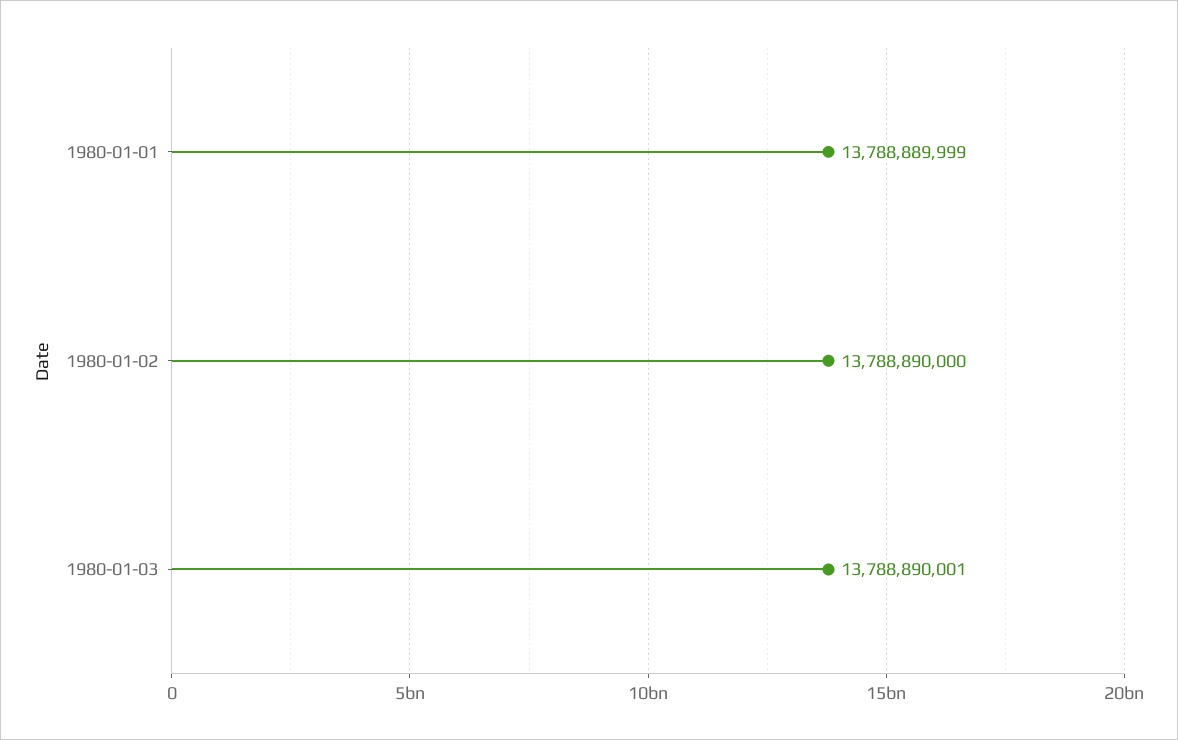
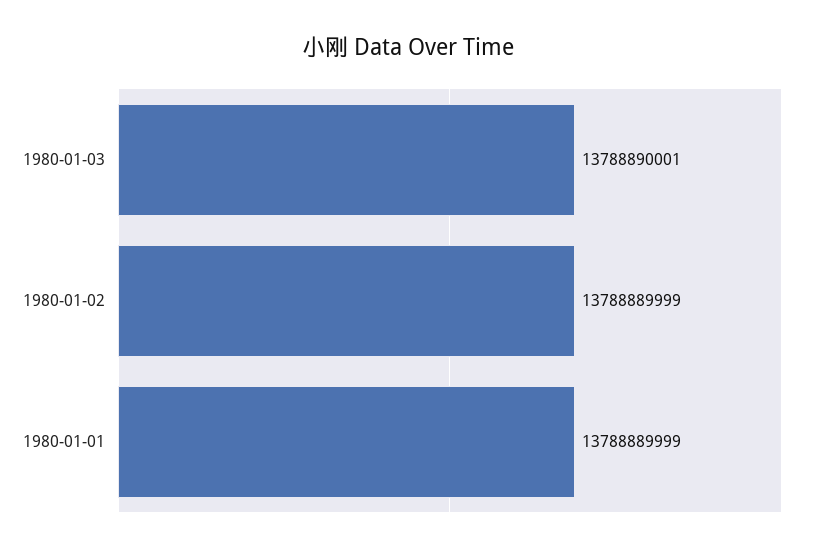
  {
    "1980-01-01": 13788889999,
-   "1980-01-02": 13788890000,
+   "1980-01-02": 13788889999,
    "1980-01-03": 13788890001
  }

